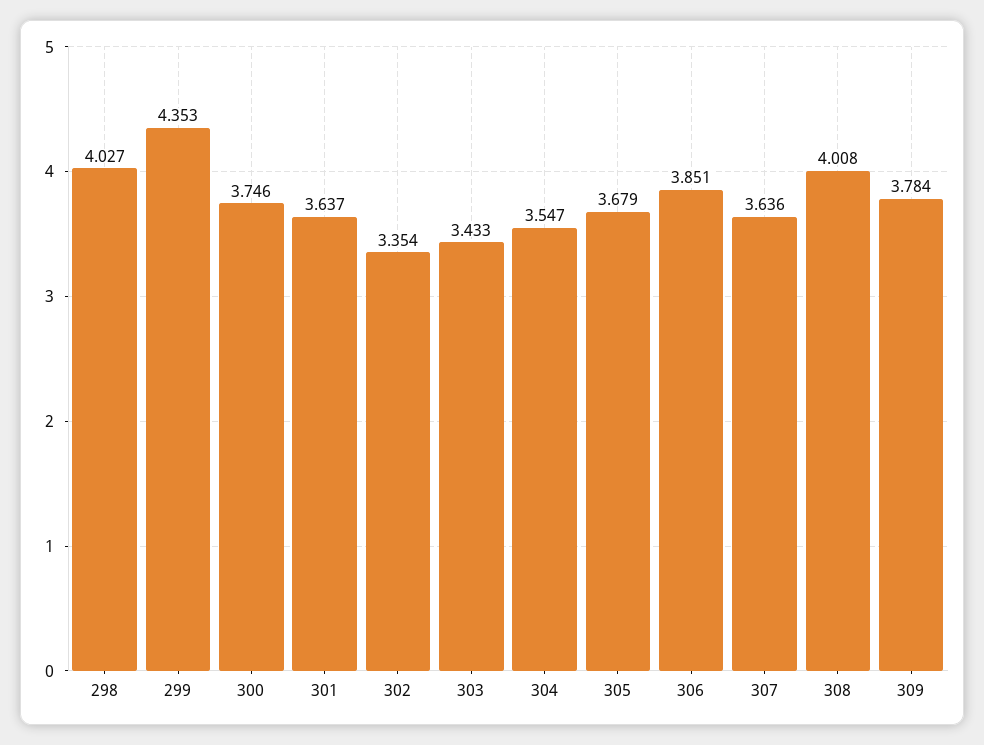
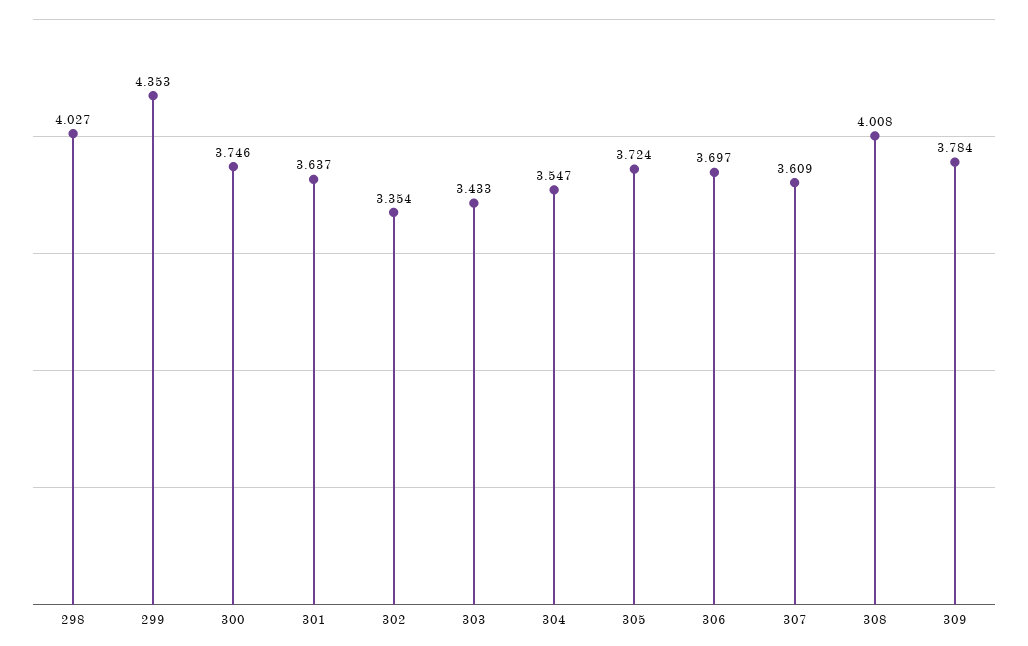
  {
    "298": 4.027,
    "299": 4.353,
    "300": 3.746,
    "301": 3.637,
    "302": 3.354,
    "303": 3.433,
    "304": 3.547,
-   "305": 3.679,
+   "305": 3.724,
-   "306": 3.851,
+   "306": 3.697,
-   "307": 3.636,
+   "307": 3.609,
    "308": 4.008,
    "309": 3.784
  }

